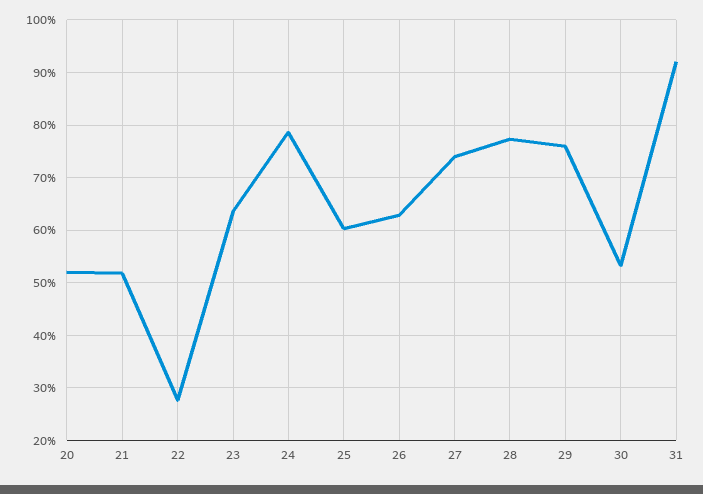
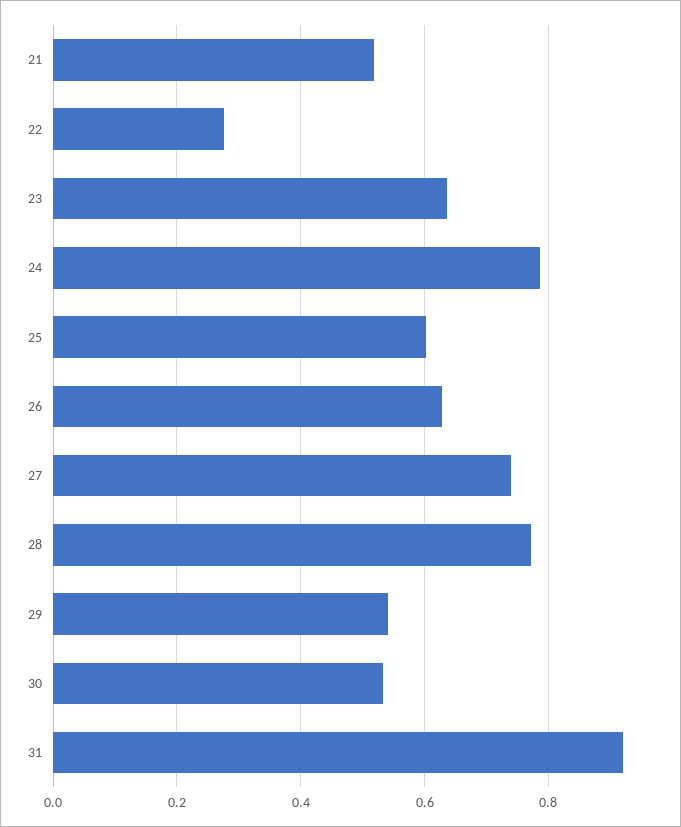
  {
-   "20": 0.52,
    "21": 0.52,
    "22": 0.28,
    "23": 0.64,
    "24": 0.78,
    "25": 0.6,
    "26": 0.62,
    "27": 0.74,
    "28": 0.78,
-   "29": 0.76,
+   "29": 0.54,
    "30": 0.54,
    "31": 0.92
  }

